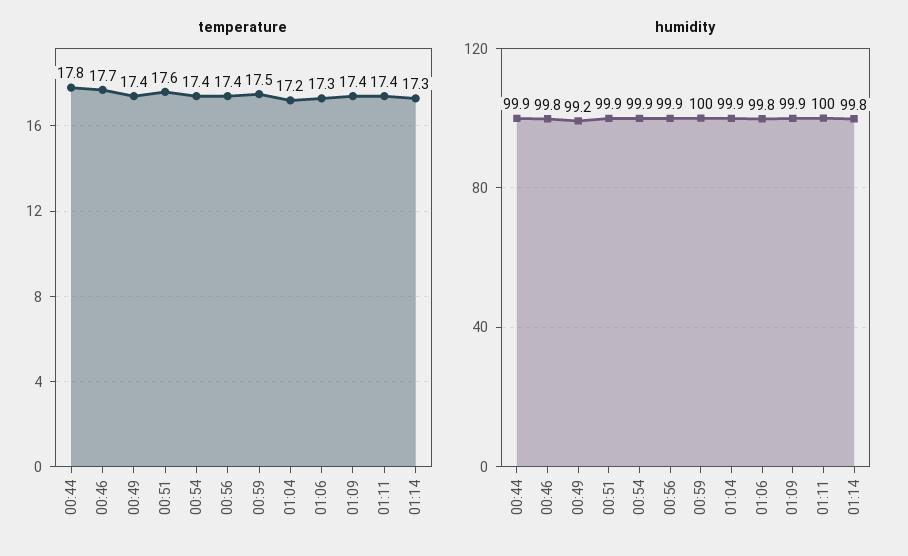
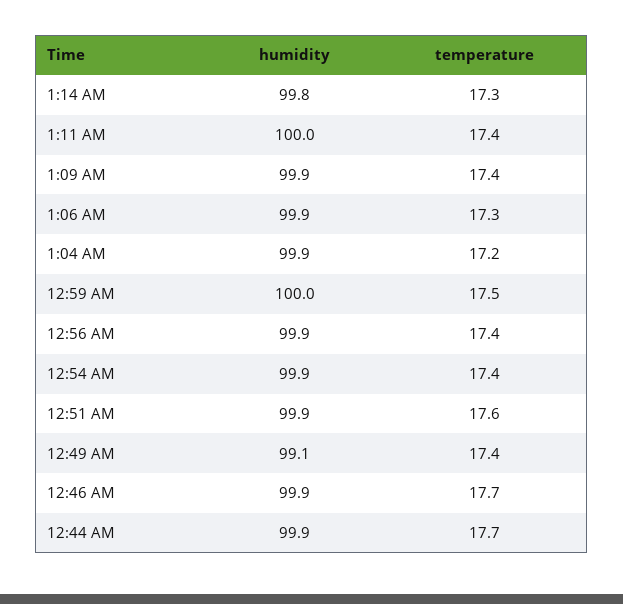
  {
    "temperature": {
-     "00:44": 17.8,
+     "00:44": 17.7,
      "00:46": 17.7,
      "00:49": 17.4,
      "00:51": 17.6,
      "00:54": 17.4,
      "00:56": 17.4,
      "00:59": 17.5,
      "01:04": 17.2,
      "01:06": 17.3,
      "01:09": 17.4,
      "01:11": 17.4,
      "01:14": 17.3
    },
    "humidity": {
      "00:44": 99.9,
-     "00:46": 99.8,
+     "00:46": 99.9,
-     "00:49": 99.2,
+     "00:49": 99.1,
      "00:51": 99.9,
      "00:54": 99.9,
      "00:56": 99.9,
      "00:59": 100,
      "01:04": 99.9,
-     "01:06": 99.8,
+     "01:06": 99.9,
      "01:09": 99.9,
      "01:11": 100,
      "01:14": 99.8
    }
  }

